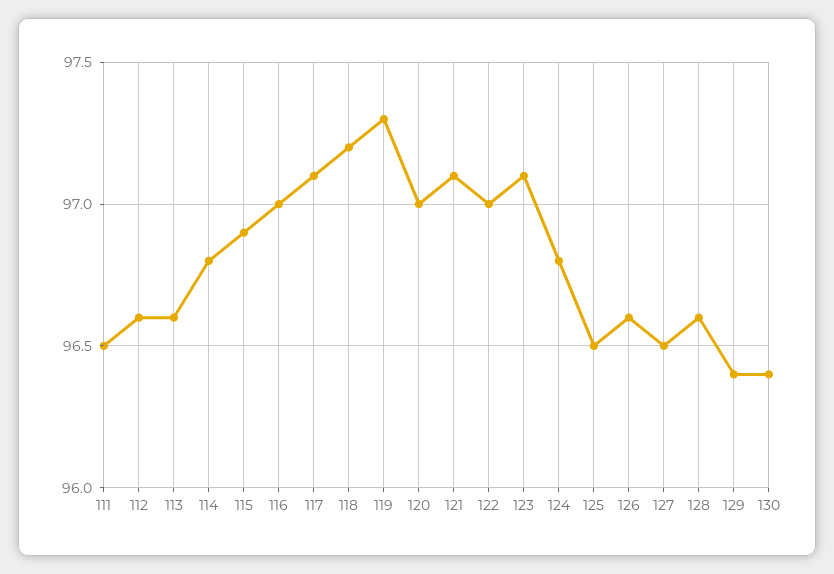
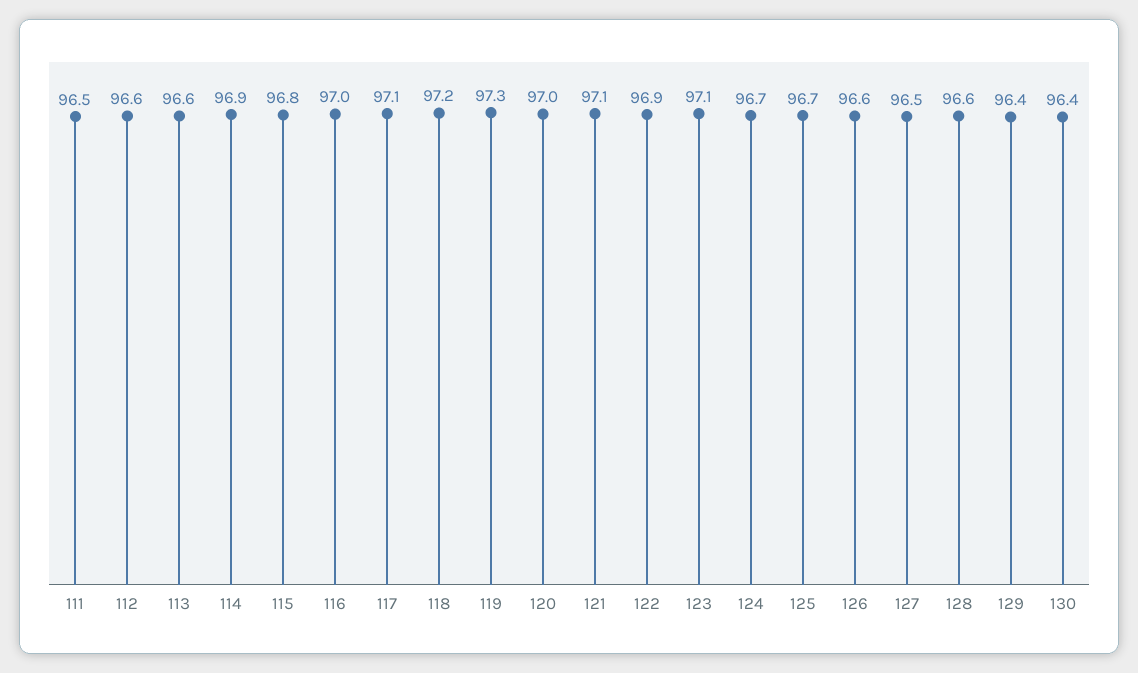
  {
    "111": 96.5,
    "112": 96.6,
    "113": 96.6,
-   "114": 96.8,
+   "114": 96.9,
-   "115": 96.9,
+   "115": 96.8,
    "116": 97,
    "117": 97.1,
    "118": 97.2,
    "119": 97.3,
    "120": 97,
    "121": 97.1,
-   "122": 97,
+   "122": 96.9,
    "123": 97.1,
-   "124": 96.8,
+   "124": 96.7,
-   "125": 96.5,
+   "125": 96.7,
    "126": 96.6,
    "127": 96.5,
    "128": 96.6,
    "129": 96.4,
    "130": 96.4
  }

